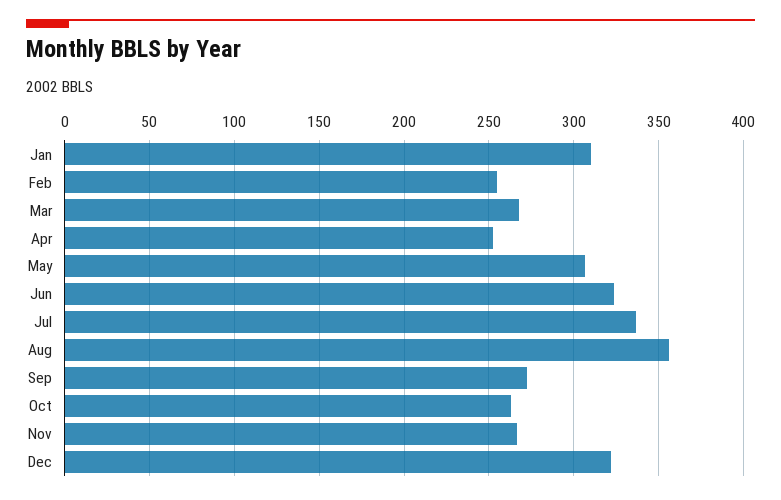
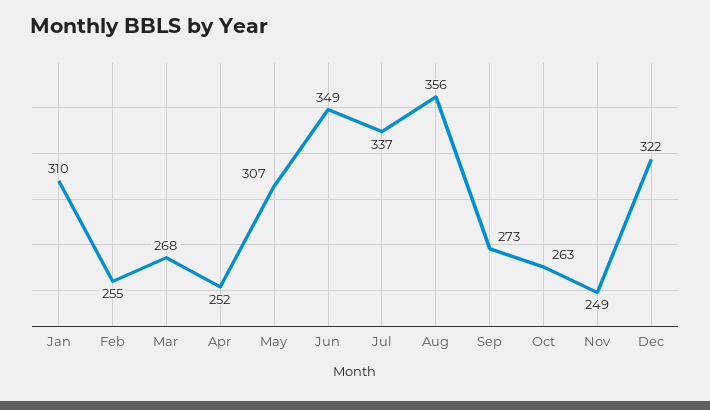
  {
    "Jan": 310,
    "Feb": 255,
    "Mar": 268,
    "Apr": 252,
    "May": 307,
-   "Jun": 325,
+   "Jun": 349,
    "Jul": 337,
    "Aug": 356,
    "Sep": 273,
    "Oct": 263,
-   "Nov": 265,
+   "Nov": 249,
    "Dec": 322
  }

